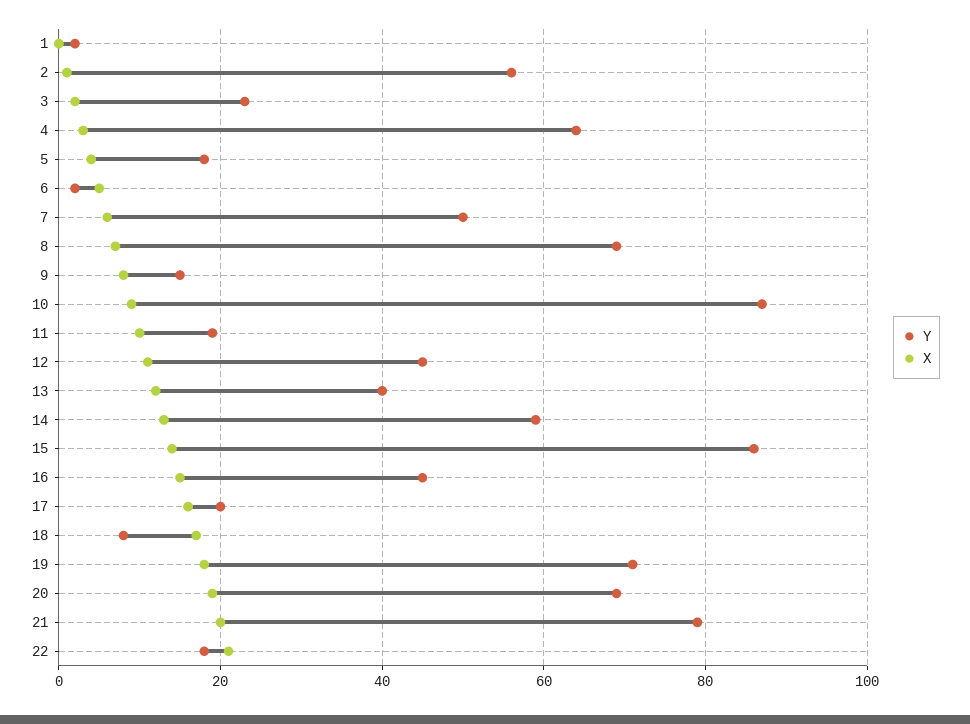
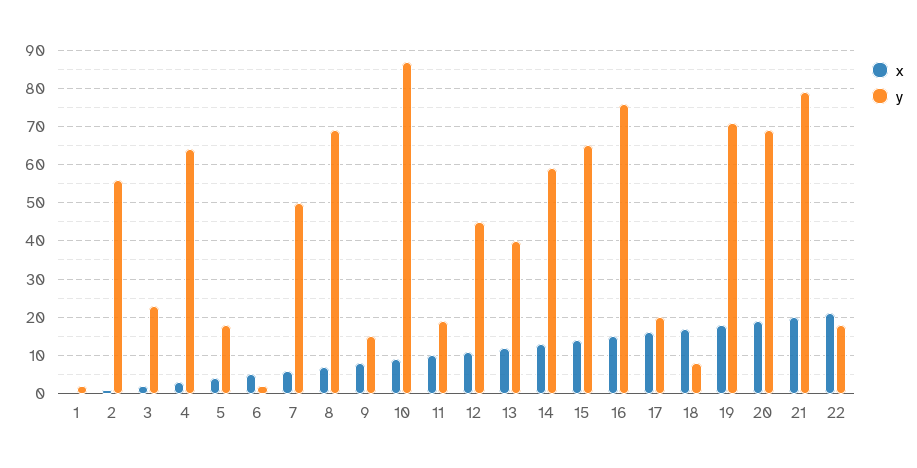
  {
    "Y": {
      "1": 0,
      "2": 55,
      "3": 25,
      "4": 65,
      "5": 20,
      "6": 0,
      "7": 50,
      "8": 70,
      "9": 15,
      "10": 85,
      "11": 20,
      "12": 45,
      "13": 40,
      "14": 60,
-     "15": 85,
+     "15": 65,
-     "16": 45,
+     "16": 75,
      "17": 20,
      "18": 10,
      "19": 70,
      "20": 70,
      "21": 80,
      "22": 20
    },
    "X": {
      "1": 0,
      "2": 0,
      "3": 0,
      "4": 5,
      "5": 5,
      "6": 5,
      "7": 5,
      "8": 5,
      "9": 10,
      "10": 10,
      "11": 10,
      "12": 10,
      "13": 10,
      "14": 15,
      "15": 15,
      "16": 15,
      "17": 15,
      "18": 15,
      "19": 20,
      "20": 20,
      "21": 20,
      "22": 20
    }
  }

